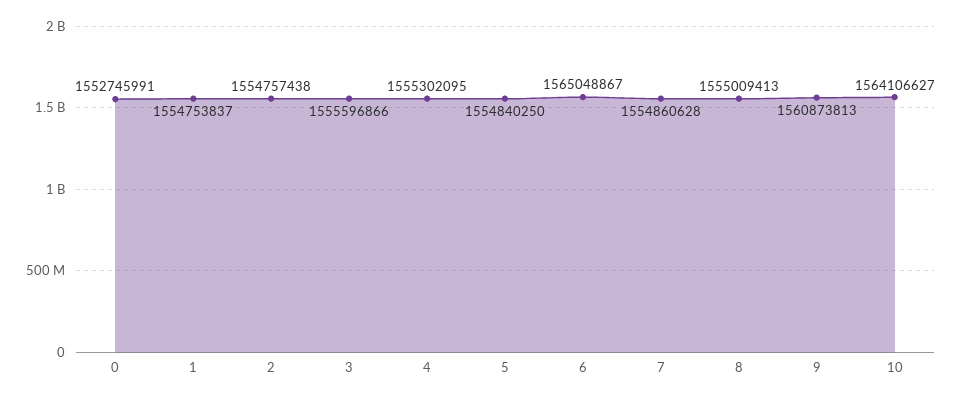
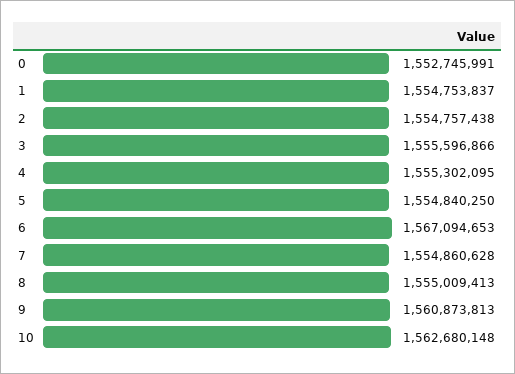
  {
    "0": 1552745991,
    "1": 1554753837,
    "2": 1554757438,
    "3": 1555596866,
    "4": 1555302095,
    "5": 1554840250,
-   "6": 1565048867,
+   "6": 1567094653,
    "7": 1554860628,
    "8": 1555009413,
    "9": 1560873813,
-   "10": 1564106627
+   "10": 1562680148
  }

